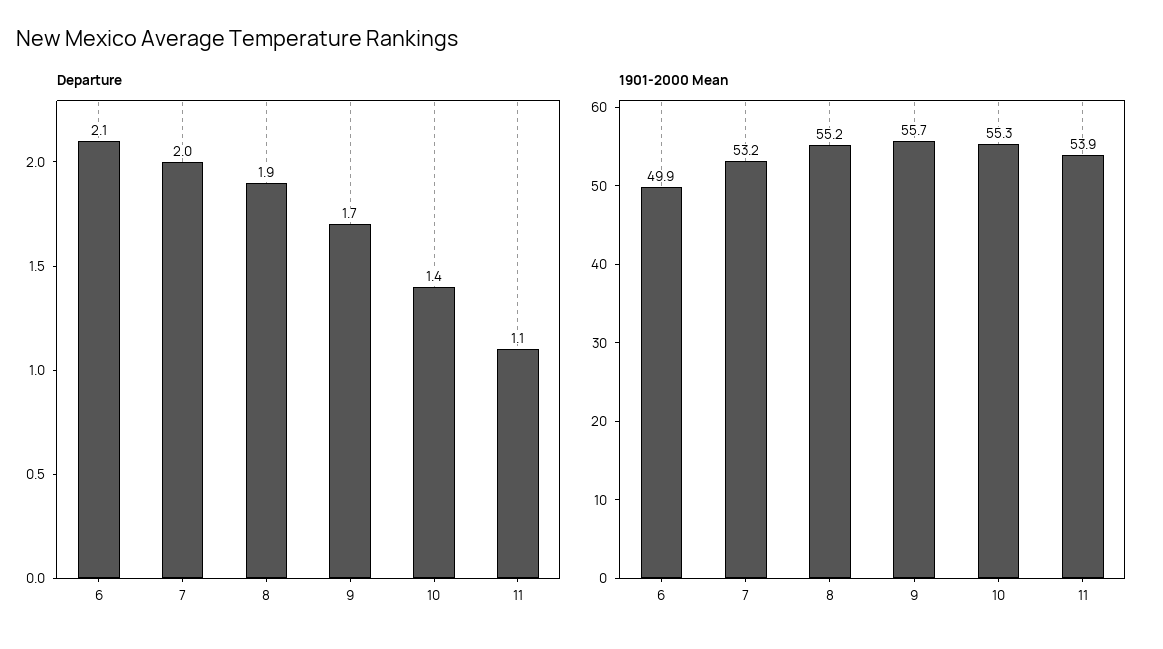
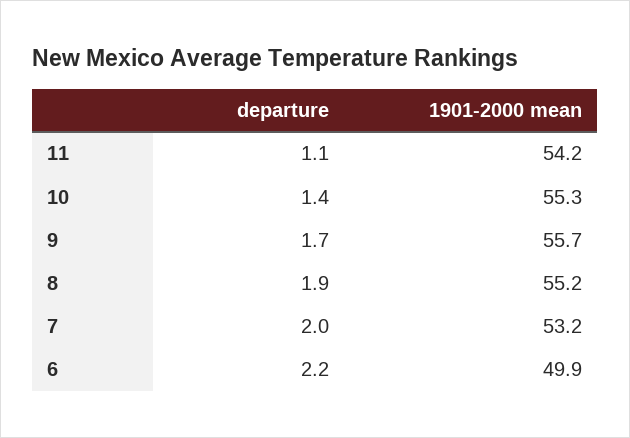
  {
    "Departure": {
-     "6": 2.1,
+     "6": 2.2,
      "7": 2,
      "8": 1.9,
      "9": 1.7,
      "10": 1.4,
      "11": 1.1
    },
    "1901-2000 Mean": {
      "6": 49.9,
      "7": 53.2,
      "8": 55.2,
      "9": 55.7,
      "10": 55.3,
-     "11": 53.9
+     "11": 54.2
    }
  }

